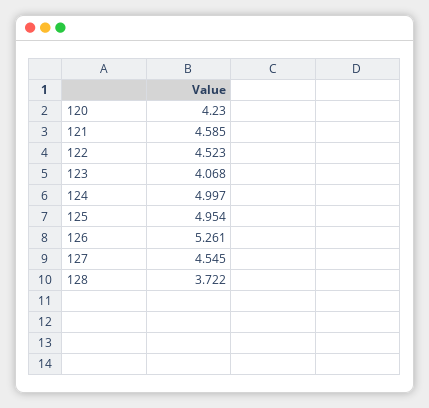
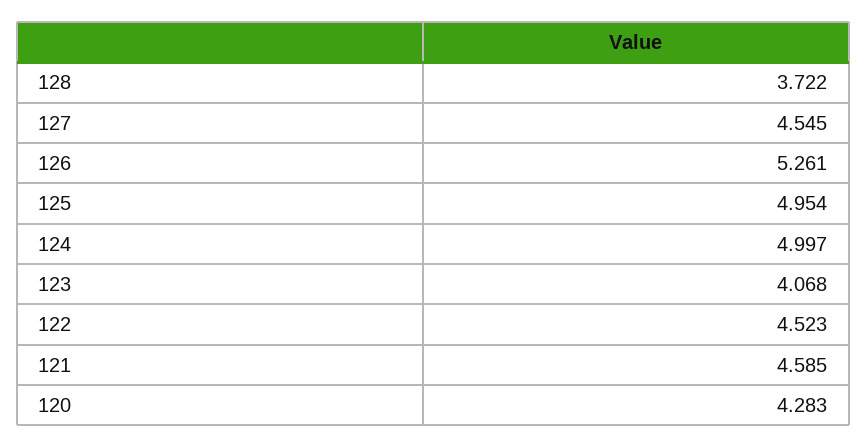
  {
-   "120": 4.23,
+   "120": 4.283,
    "121": 4.585,
    "122": 4.523,
    "123": 4.068,
    "124": 4.997,
    "125": 4.954,
    "126": 5.261,
    "127": 4.545,
    "128": 3.722
  }

